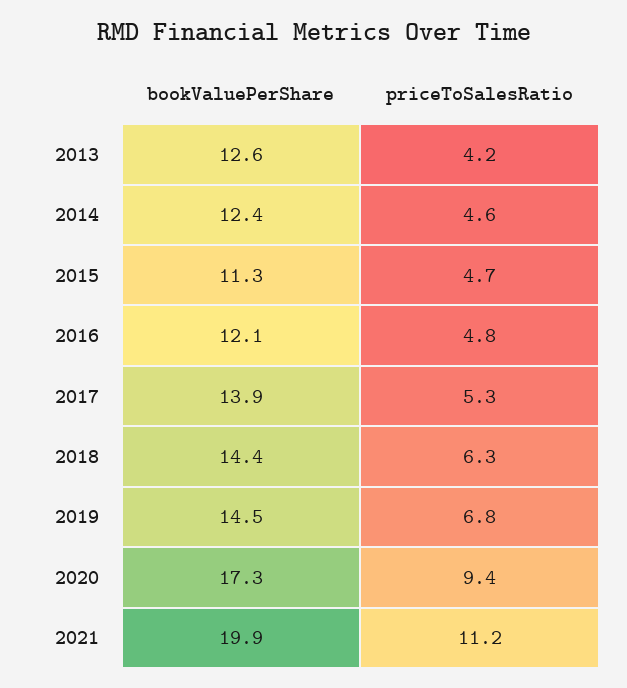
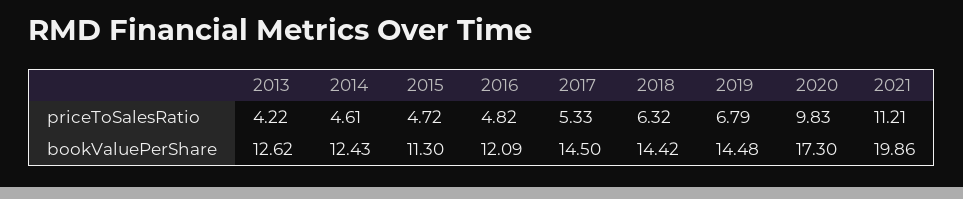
  {
    "bookValuePerShare": {
      "2013": 12.62,
      "2014": 12.43,
      "2015": 11.3,
      "2016": 12.09,
-     "2017": 13.9,
+     "2017": 14.5,
      "2018": 14.42,
      "2019": 14.48,
      "2020": 17.3,
      "2021": 19.86
    },
    "priceToSalesRatio": {
      "2013": 4.22,
      "2014": 4.61,
      "2015": 4.72,
      "2016": 4.82,
      "2017": 5.33,
      "2018": 6.32,
      "2019": 6.79,
-     "2020": 9.4,
+     "2020": 9.83,
      "2021": 11.21
    }
  }

